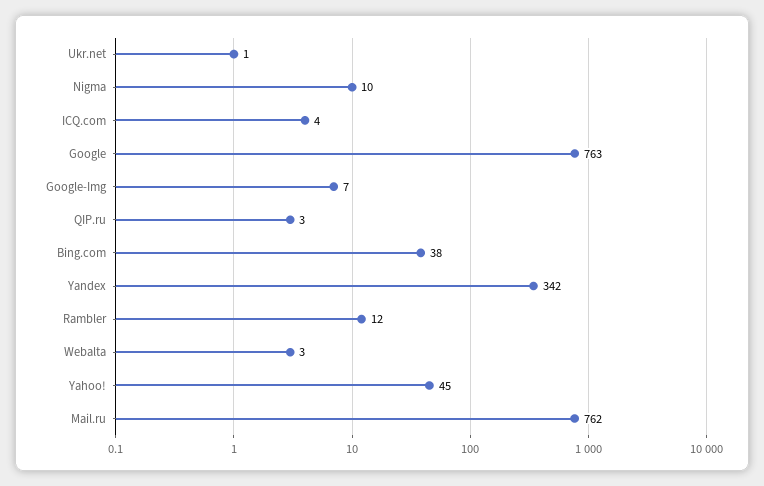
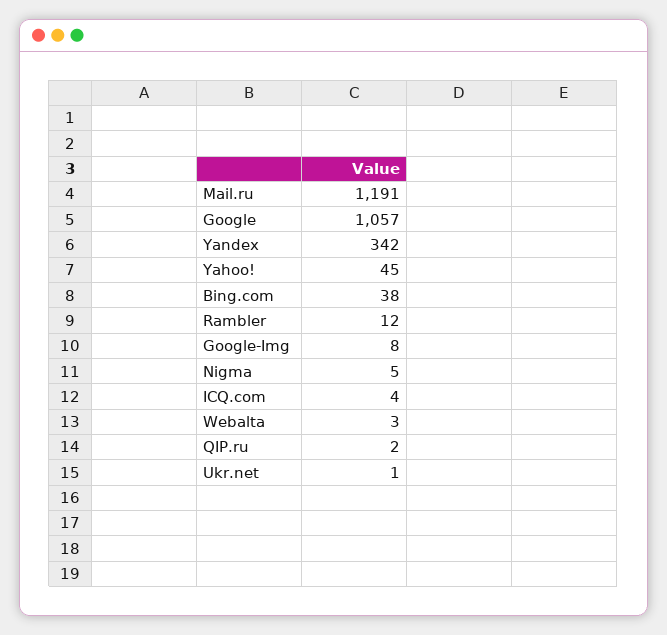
  {
    "Ukr.net": 1,
-   "Nigma": 10,
+   "Nigma": 5,
    "ICQ.com": 4,
-   "Google": 763,
+   "Google": 1057,
-   "Google-Img": 7,
+   "Google-Img": 8,
-   "QIP.ru": 3,
+   "QIP.ru": 2,
    "Bing.com": 38,
    "Yandex": 342,
    "Rambler": 12,
    "Webalta": 3,
    "Yahoo!": 45,
-   "Mail.ru": 762
+   "Mail.ru": 1191
  }

